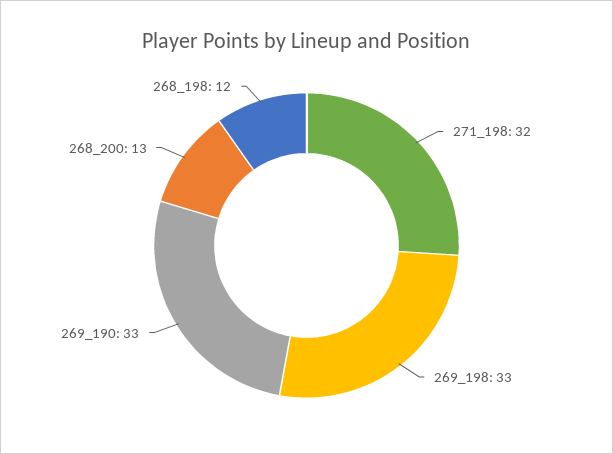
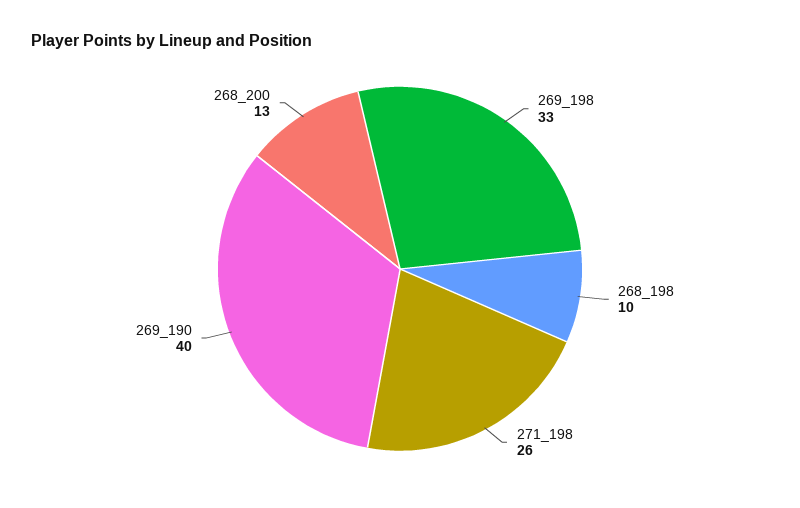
  {
-   "271_198": 32,
+   "271_198": 26,
    "269_198": 33,
-   "269_190": 33,
+   "269_190": 40,
    "268_200": 13,
-   "268_198": 12
+   "268_198": 10
  }

